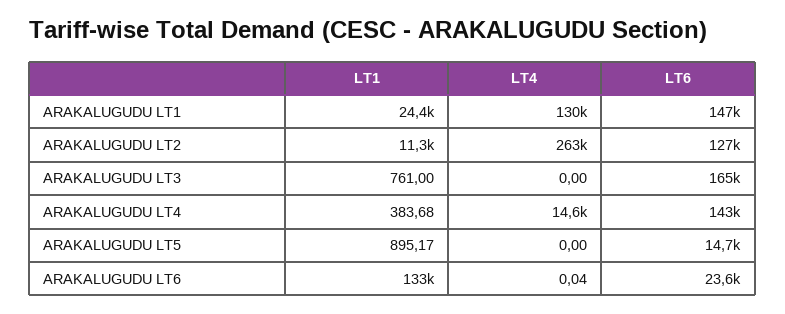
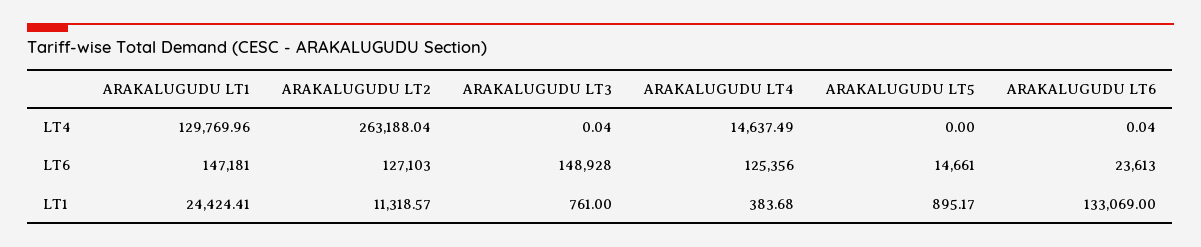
  {
    "LT1": {
      "ARAKALUGUDU LT1": 24424.41,
      "ARAKALUGUDU LT2": 11318.57,
      "ARAKALUGUDU LT3": 761,
      "ARAKALUGUDU LT4": 383.68,
      "ARAKALUGUDU LT5": 895.17,
      "ARAKALUGUDU LT6": 133069
    },
    "LT4": {
      "ARAKALUGUDU LT1": 129769.96,
      "ARAKALUGUDU LT2": 263188.04,
-     "ARAKALUGUDU LT3": 0,
+     "ARAKALUGUDU LT3": 0.04,
      "ARAKALUGUDU LT4": 14637.49,
      "ARAKALUGUDU LT5": 0,
      "ARAKALUGUDU LT6": 0.04
    },
    "LT6": {
      "ARAKALUGUDU LT1": 147181,
      "ARAKALUGUDU LT2": 127103,
-     "ARAKALUGUDU LT3": 165000,
+     "ARAKALUGUDU LT3": 148928,
-     "ARAKALUGUDU LT4": 143000,
+     "ARAKALUGUDU LT4": 125356,
      "ARAKALUGUDU LT5": 14661,
      "ARAKALUGUDU LT6": 23613
    }
  }

